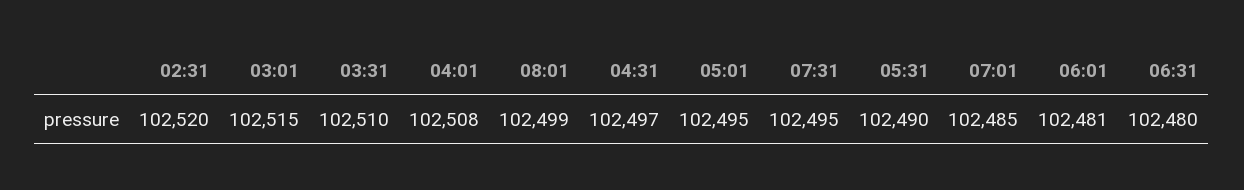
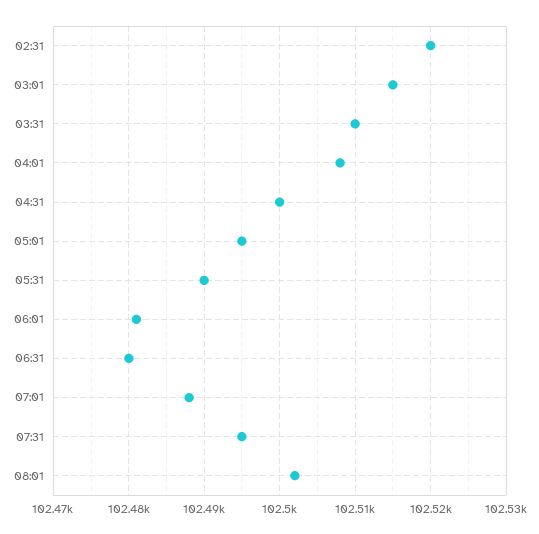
  {
    "02:31": 102520,
    "03:01": 102515,
    "03:31": 102510,
    "04:01": 102508,
-   "08:01": 102499,
+   "08:01": 102502,
-   "04:31": 102497,
+   "04:31": 102500,
    "05:01": 102495,
    "07:31": 102495,
    "05:31": 102490,
-   "07:01": 102485,
+   "07:01": 102488,
    "06:01": 102481,
    "06:31": 102480
  }

